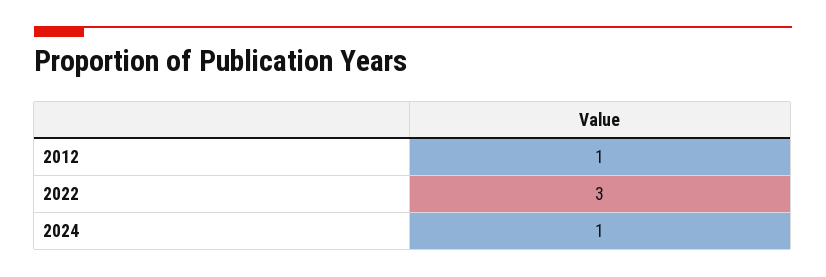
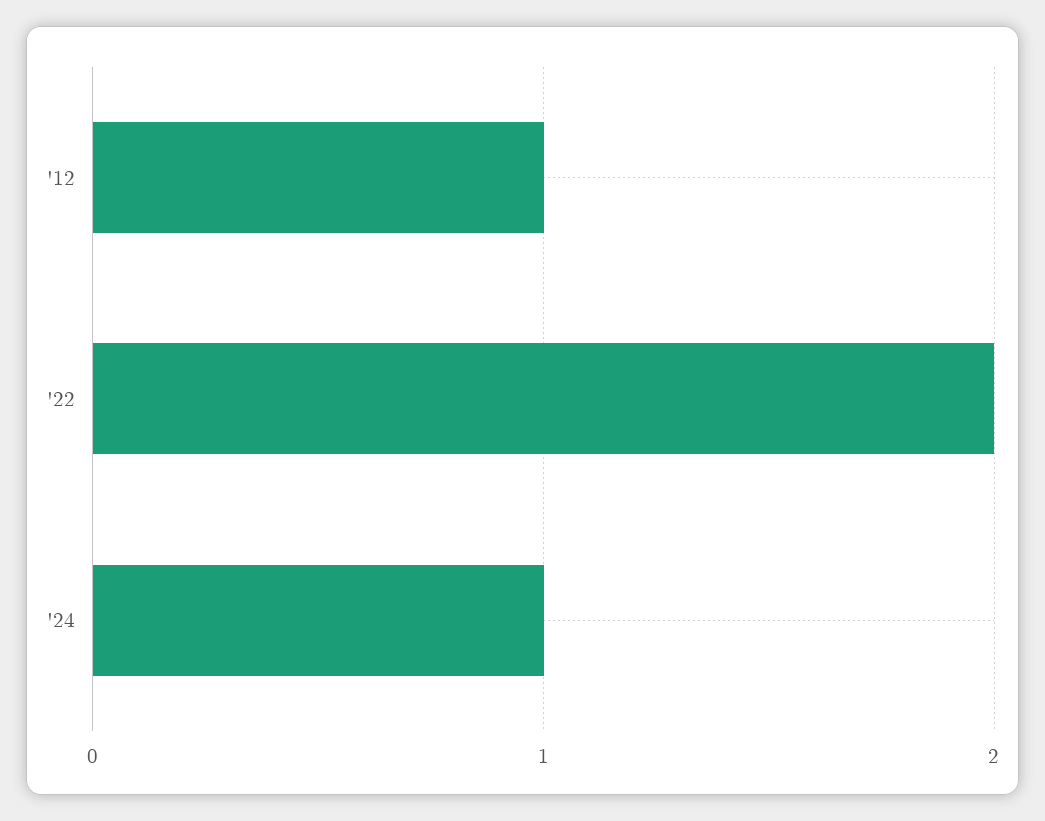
  {
    "2012": 1,
-   "2022": 3,
+   "2022": 2,
    "2024": 1
  }

